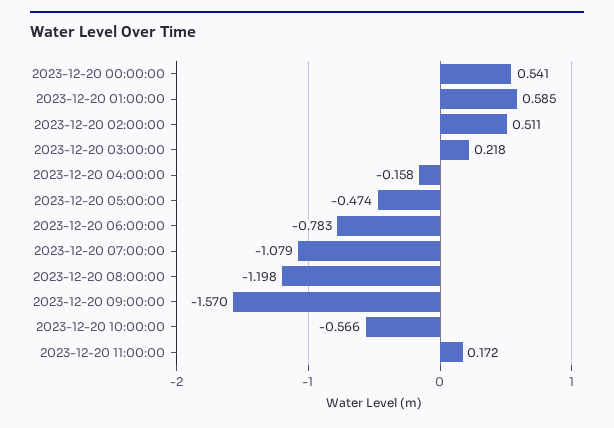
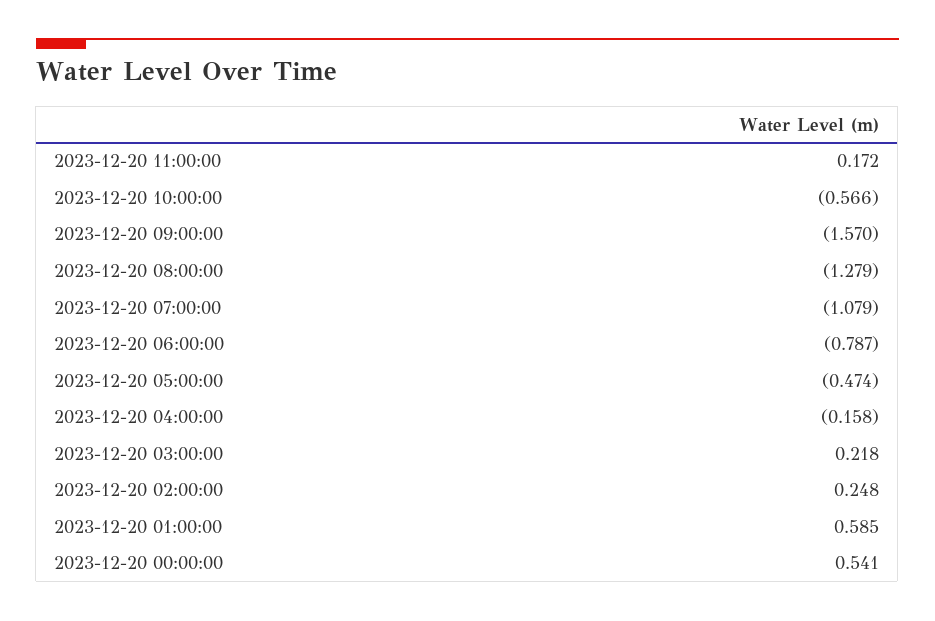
  {
    "2023-12-20 00:00:00": 0.541,
    "2023-12-20 01:00:00": 0.585,
-   "2023-12-20 02:00:00": 0.511,
+   "2023-12-20 02:00:00": 0.248,
    "2023-12-20 03:00:00": 0.218,
    "2023-12-20 04:00:00": -0.158,
    "2023-12-20 05:00:00": -0.474,
-   "2023-12-20 06:00:00": -0.783,
+   "2023-12-20 06:00:00": -0.787,
    "2023-12-20 07:00:00": -1.079,
-   "2023-12-20 08:00:00": -1.198,
+   "2023-12-20 08:00:00": -1.279,
    "2023-12-20 09:00:00": -1.57,
    "2023-12-20 10:00:00": -0.566,
    "2023-12-20 11:00:00": 0.172
  }

